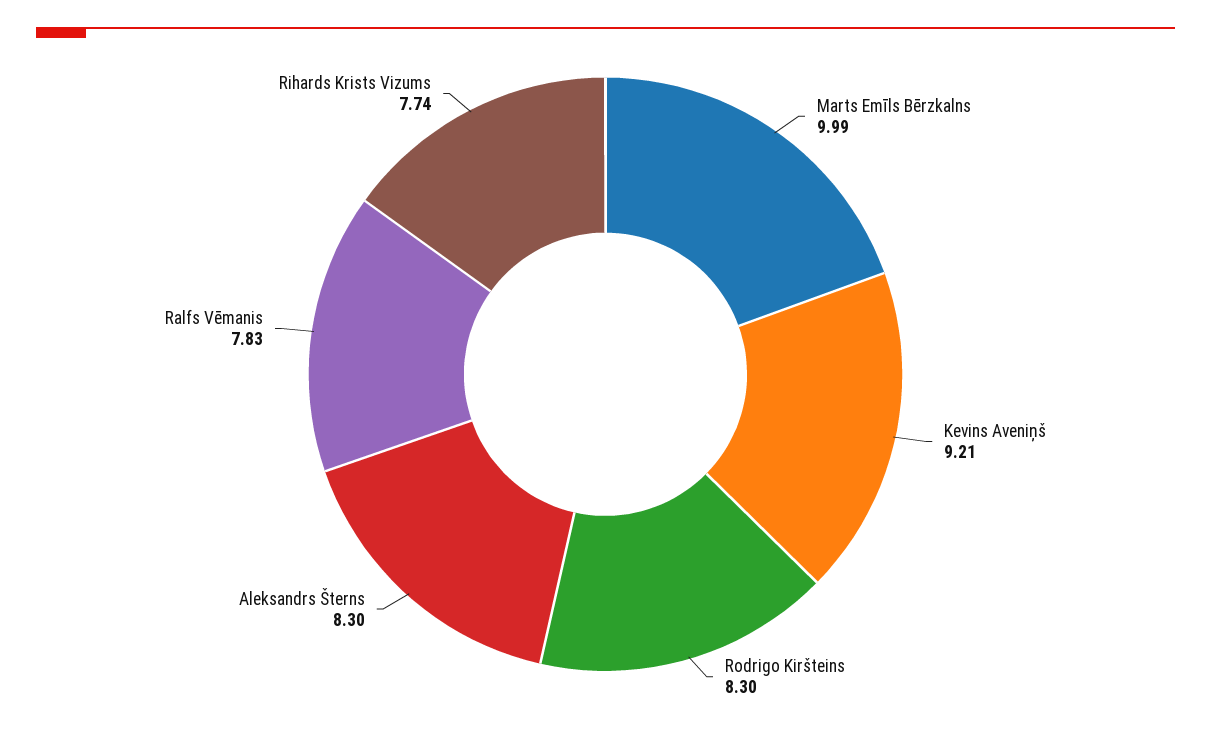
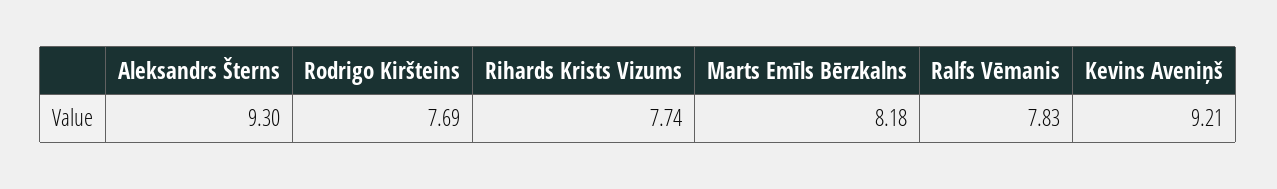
  {
-   "Marts Emīls Bērzkalns": 9.99,
+   "Marts Emīls Bērzkalns": 8.18,
    "Kevins Aveniņš": 9.21,
-   "Rodrigo Kiršteins": 8.3,
+   "Rodrigo Kiršteins": 7.69,
-   "Aleksandrs Šterns": 8.3,
+   "Aleksandrs Šterns": 9.3,
    "Ralfs Vēmanis": 7.83,
    "Rihards Krists Vizums": 7.74
  }

